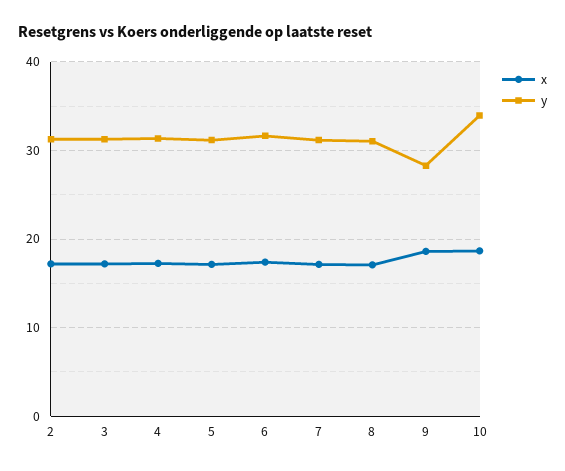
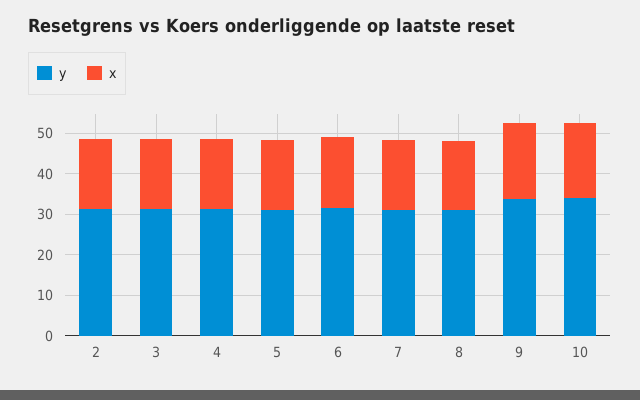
  {
    "x": {
      "2": 17,
      "3": 17,
      "4": 17,
      "5": 17,
      "6": 17,
      "7": 17,
      "8": 17,
      "9": 19,
      "10": 19
    },
    "y": {
      "2": 31,
      "3": 31,
      "4": 31,
      "5": 31,
      "6": 32,
      "7": 31,
      "8": 31,
-     "9": 28,
+     "9": 34,
      "10": 34
    }
  }

